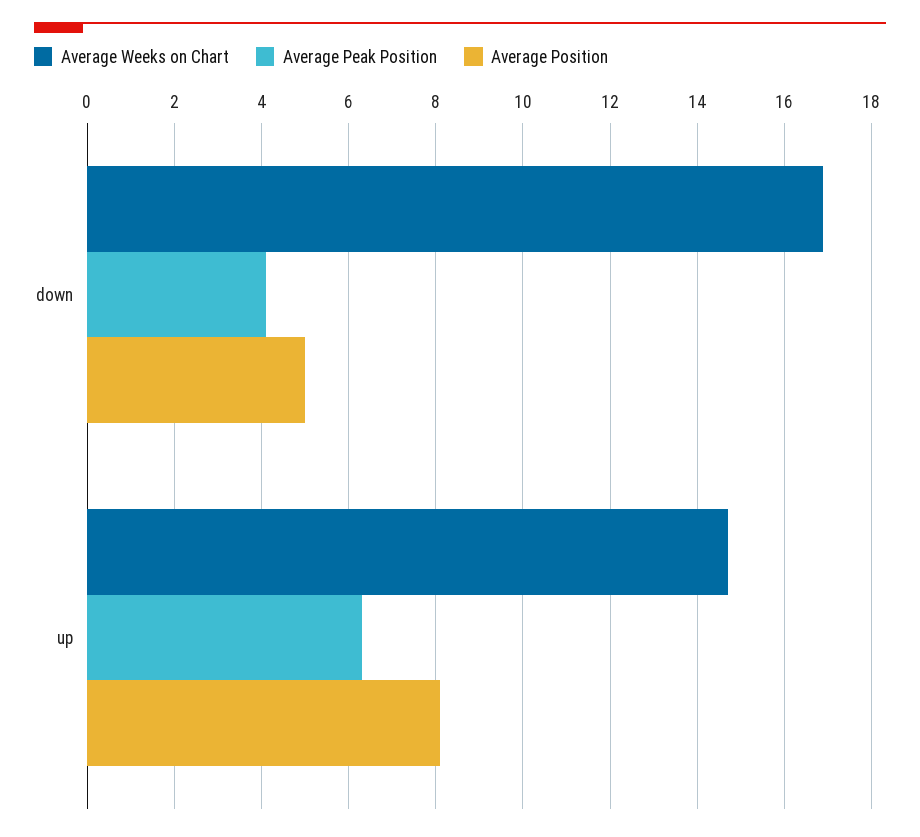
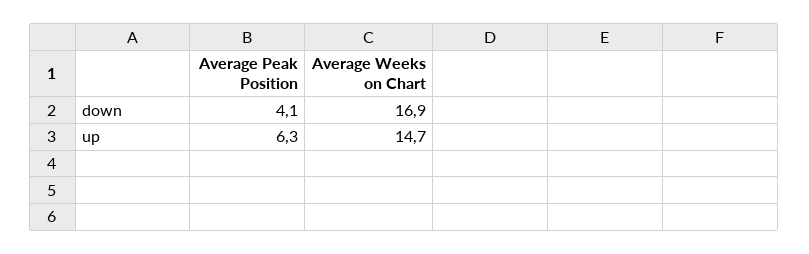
  {
    "Average Weeks on Chart": {
      "down": 16.9,
      "up": 14.7
    },
    "Average Peak Position": {
      "down": 4.1,
      "up": 6.3
-   },
+   }
-   "Average Position": {
-     "down": 5,
-     "up": 8
-   }
  }

